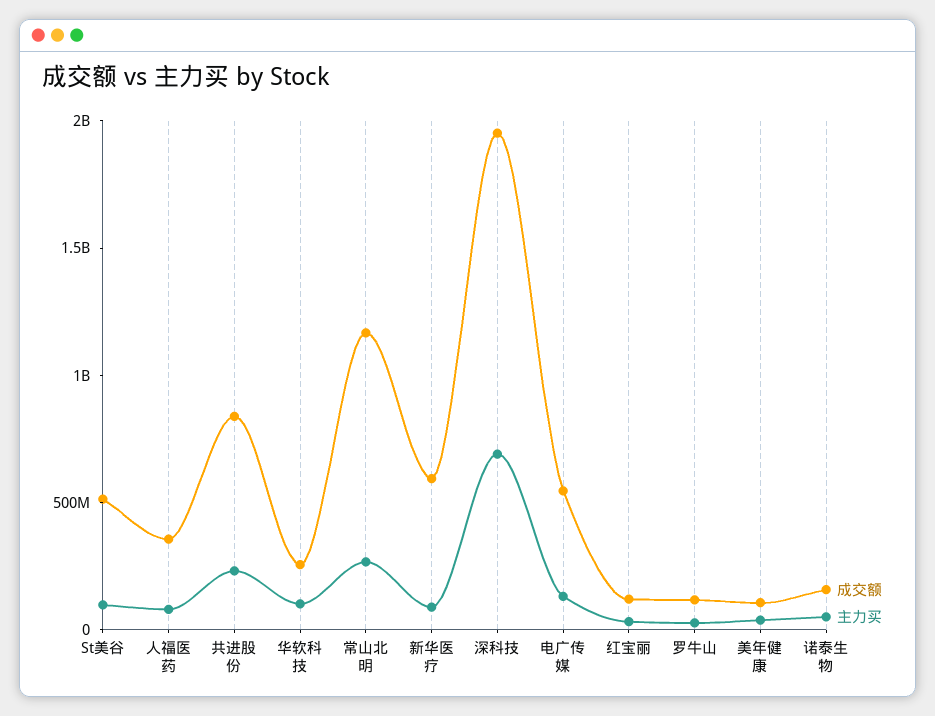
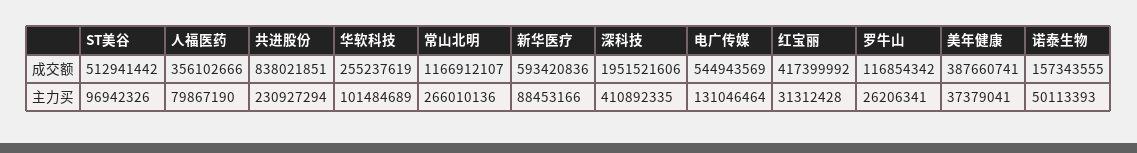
  {
    "成交额": {
      "St美谷": 512941442,
      "人福医药": 356102666,
      "共进股份": 838021851,
      "华软科技": 255237619,
      "常山北明": 1166912107,
      "新华医疗": 593420836,
      "深科技": 1951521606,
      "电广传媒": 544943569,
-     "红宝丽": 100000000,
+     "红宝丽": 417399992,
      "罗牛山": 116854342,
-     "美年健康": 100000000,
+     "美年健康": 387660741,
      "诺泰生物": 157343555
    },
    "主力买": {
      "St美谷": 96942326,
      "人福医药": 79867190,
      "共进股份": 230927294,
      "华软科技": 101484689,
      "常山北明": 266010136,
      "新华医疗": 88453166,
-     "深科技": 700000000,
+     "深科技": 410892335,
      "电广传媒": 131046464,
      "红宝丽": 31312428,
      "罗牛山": 26206341,
      "美年健康": 37379041,
      "诺泰生物": 50113393
    }
  }

